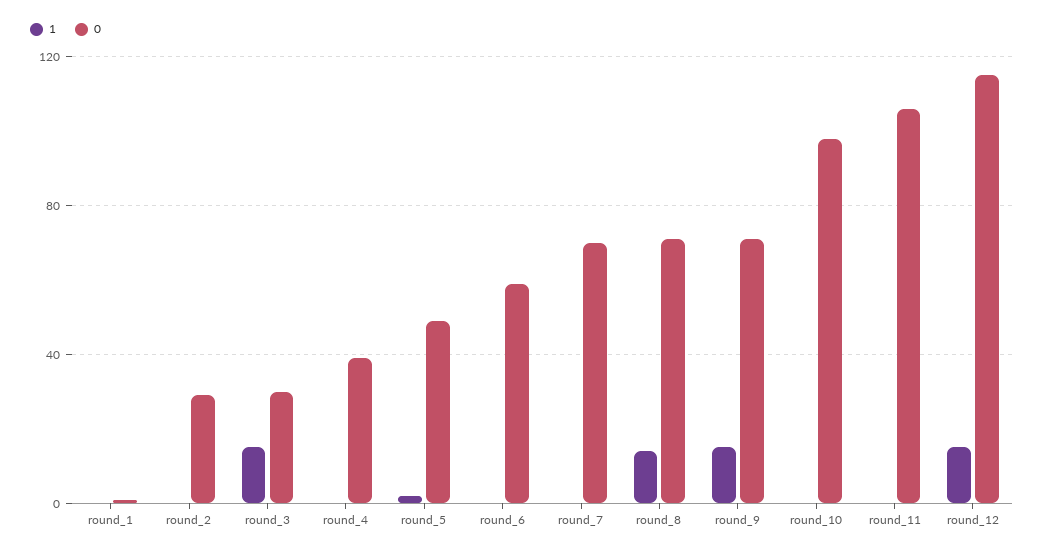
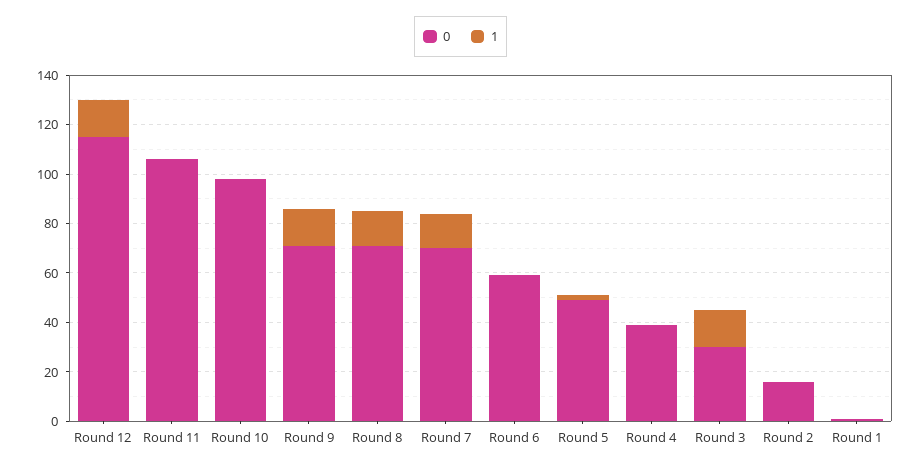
  {
    "1": {
      "round_1": 0,
      "round_2": 0,
      "round_3": 15,
      "round_4": 0,
      "round_5": 0,
      "round_6": 0,
-     "round_7": 0,
+     "round_7": 15,
      "round_8": 15,
      "round_9": 15,
      "round_10": 0,
      "round_11": 0,
      "round_12": 15
    },
    "0": {
      "round_1": 0,
-     "round_2": 30,
+     "round_2": 15,
      "round_3": 30,
      "round_4": 40,
      "round_5": 50,
      "round_6": 60,
      "round_7": 70,
      "round_8": 70,
      "round_9": 70,
      "round_10": 100,
      "round_11": 105,
      "round_12": 115
    }
  }

